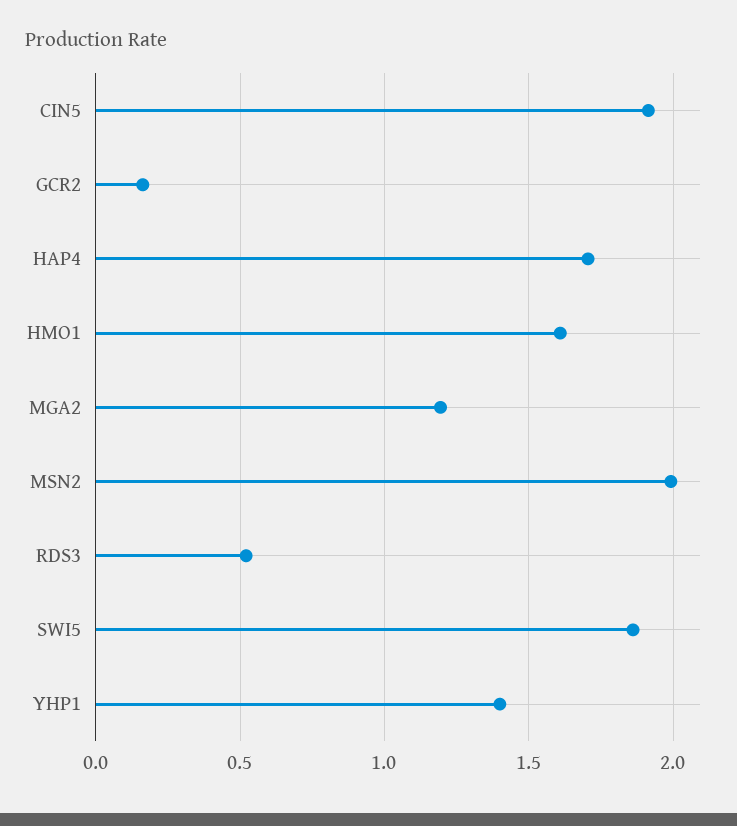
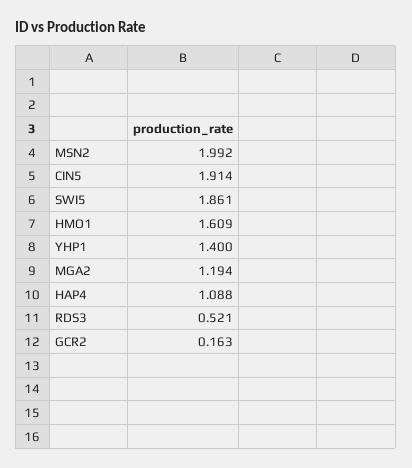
  {
    "CIN5": 1.914,
    "GCR2": 0.163,
-   "HAP4": 1.7,
+   "HAP4": 1.088,
    "HMO1": 1.609,
    "MGA2": 1.194,
    "MSN2": 1.992,
    "RDS3": 0.521,
    "SWI5": 1.861,
    "YHP1": 1.4
  }

